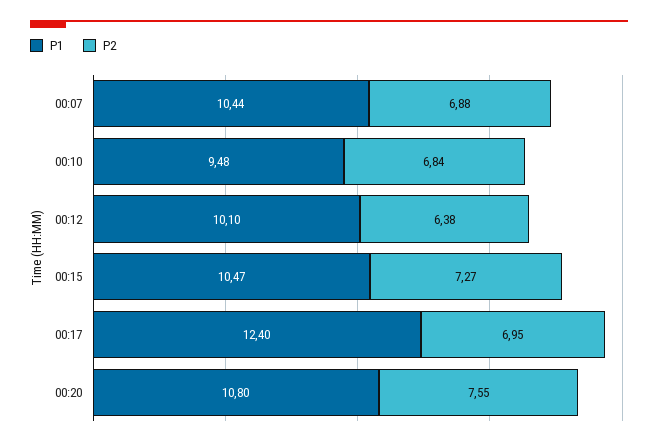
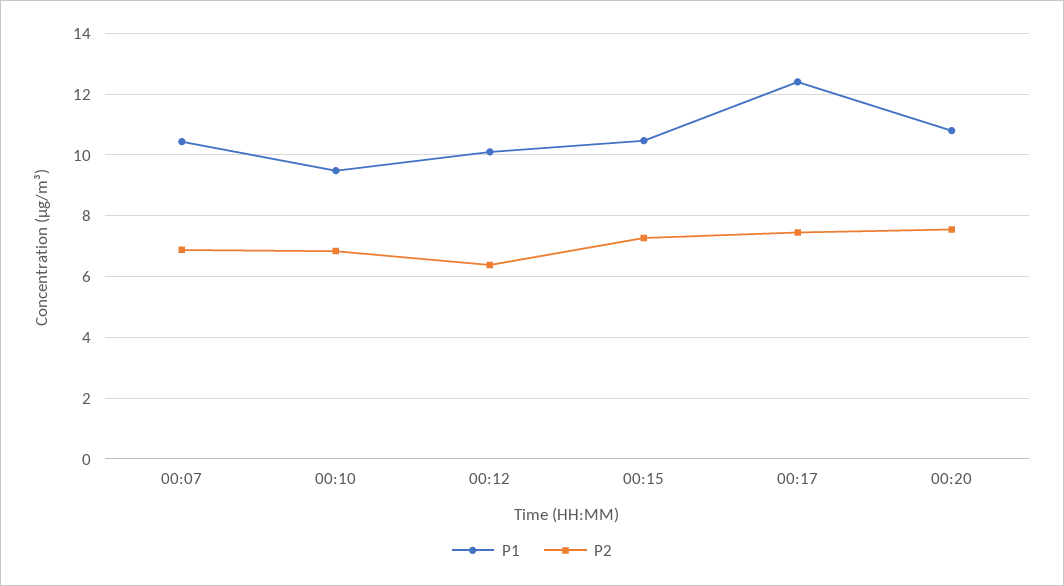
  {
    "P1": {
      "00:07": 10.44,
      "00:10": 9.48,
      "00:12": 10.1,
      "00:15": 10.47,
      "00:17": 12.4,
      "00:20": 10.8
    },
    "P2": {
      "00:07": 6.88,
      "00:10": 6.84,
      "00:12": 6.38,
      "00:15": 7.27,
-     "00:17": 6.95,
+     "00:17": 7.4,
      "00:20": 7.55
    }
  }

